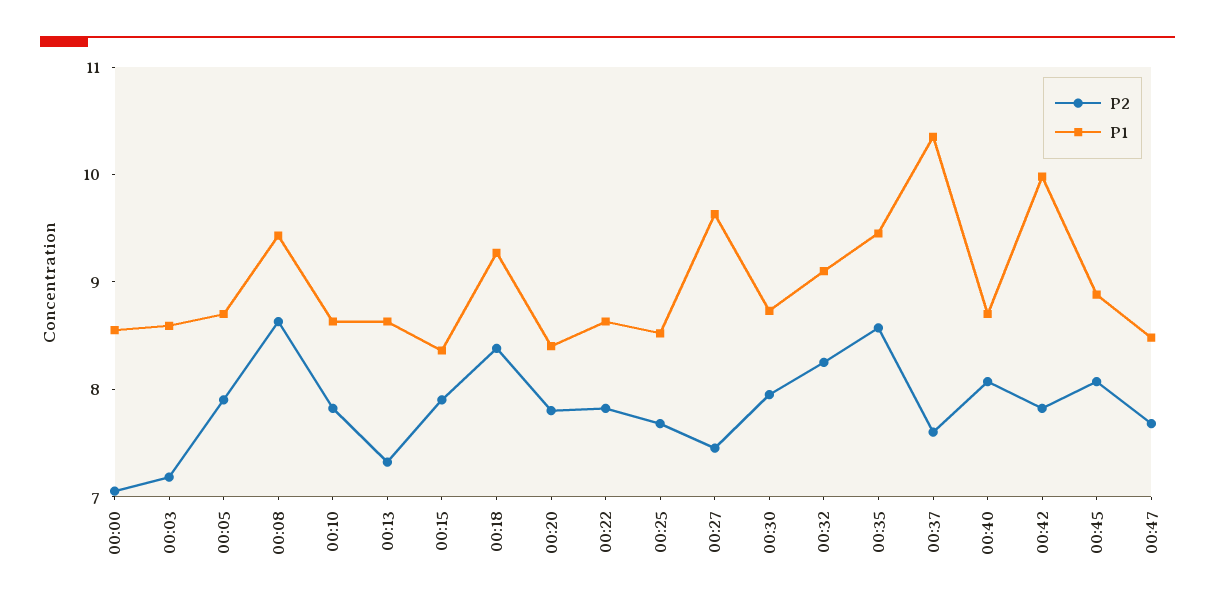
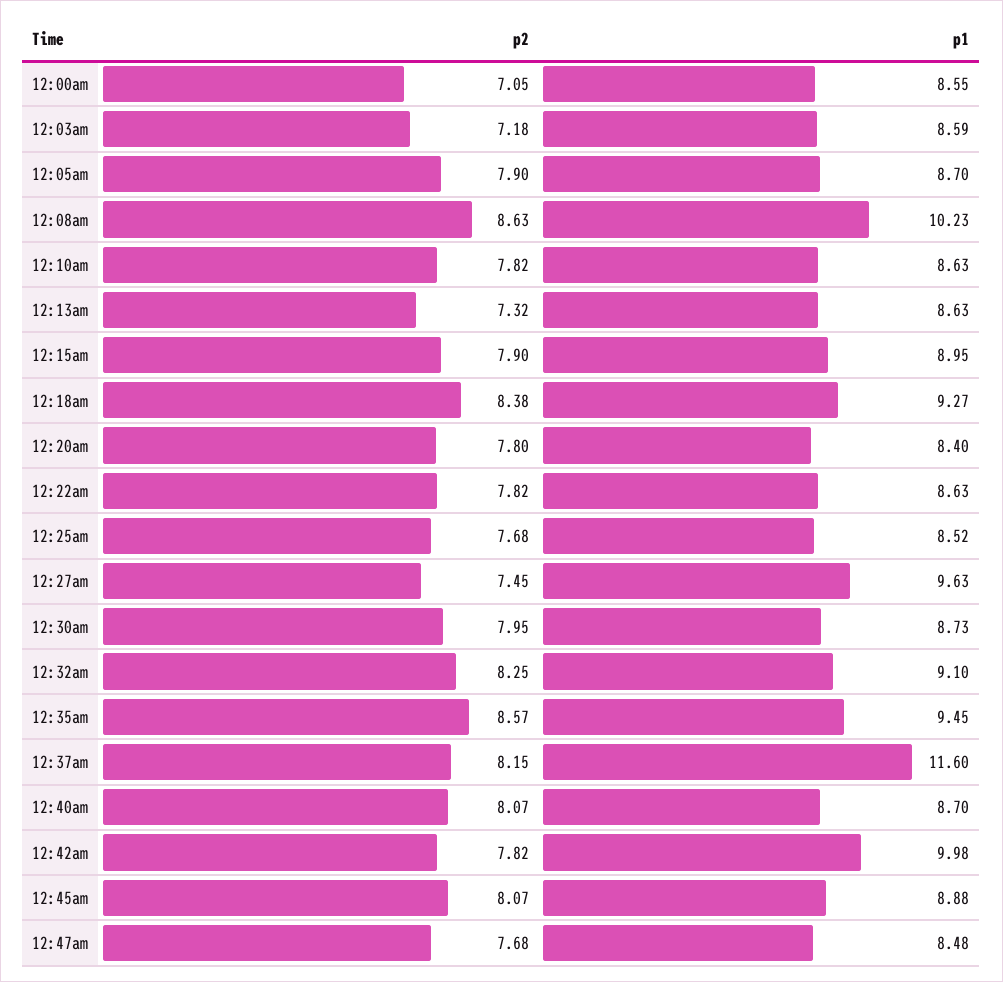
  {
    "P2": {
      "00:00": 7.05,
      "00:03": 7.18,
      "00:05": 7.9,
      "00:08": 8.63,
      "00:10": 7.82,
      "00:13": 7.32,
      "00:15": 7.9,
      "00:18": 8.38,
      "00:20": 7.8,
      "00:22": 7.82,
      "00:25": 7.68,
      "00:27": 7.45,
      "00:30": 7.95,
      "00:32": 8.25,
      "00:35": 8.57,
-     "00:37": 7.6,
+     "00:37": 8.15,
      "00:40": 8.07,
      "00:42": 7.82,
      "00:45": 8.07,
      "00:47": 7.68
    },
    "P1": {
      "00:00": 8.55,
      "00:03": 8.59,
      "00:05": 8.7,
-     "00:08": 9.4,
+     "00:08": 10.23,
      "00:10": 8.63,
      "00:13": 8.63,
-     "00:15": 8.4,
+     "00:15": 8.95,
      "00:18": 9.27,
      "00:20": 8.4,
      "00:22": 8.63,
      "00:25": 8.52,
      "00:27": 9.63,
      "00:30": 8.73,
      "00:32": 9.1,
      "00:35": 9.45,
-     "00:37": 10.4,
+     "00:37": 11.6,
      "00:40": 8.7,
      "00:42": 9.98,
      "00:45": 8.88,
      "00:47": 8.48
    }
  }

